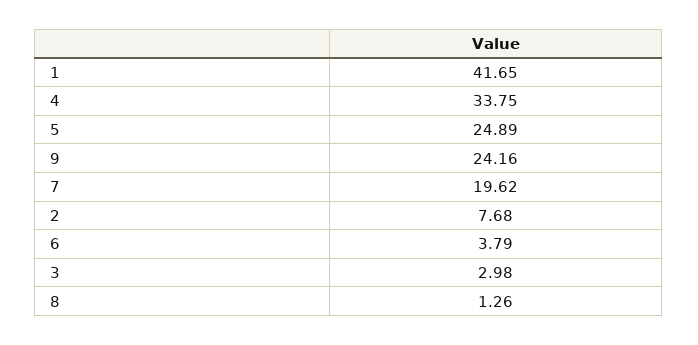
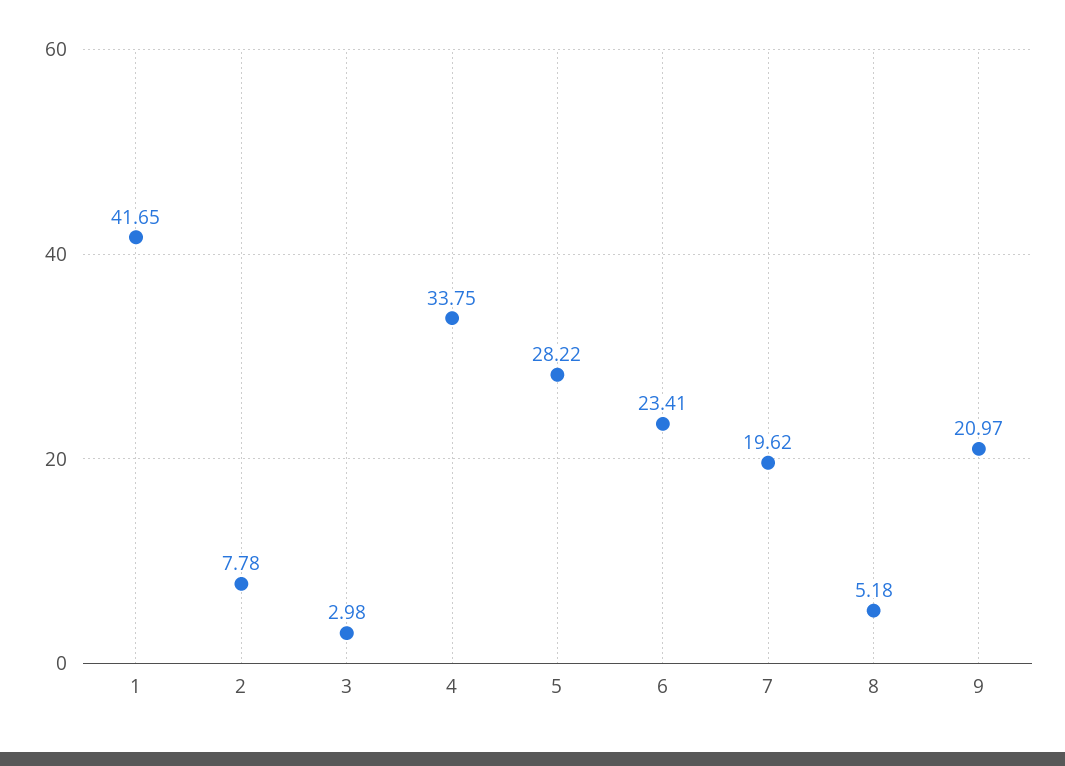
  {
    "1": 41.65,
    "4": 33.75,
-   "5": 24.89,
+   "5": 28.22,
-   "9": 24.16,
+   "9": 20.97,
    "7": 19.62,
-   "2": 7.68,
+   "2": 7.78,
-   "6": 3.79,
+   "6": 23.41,
    "3": 2.98,
-   "8": 1.26
+   "8": 5.18
  }

